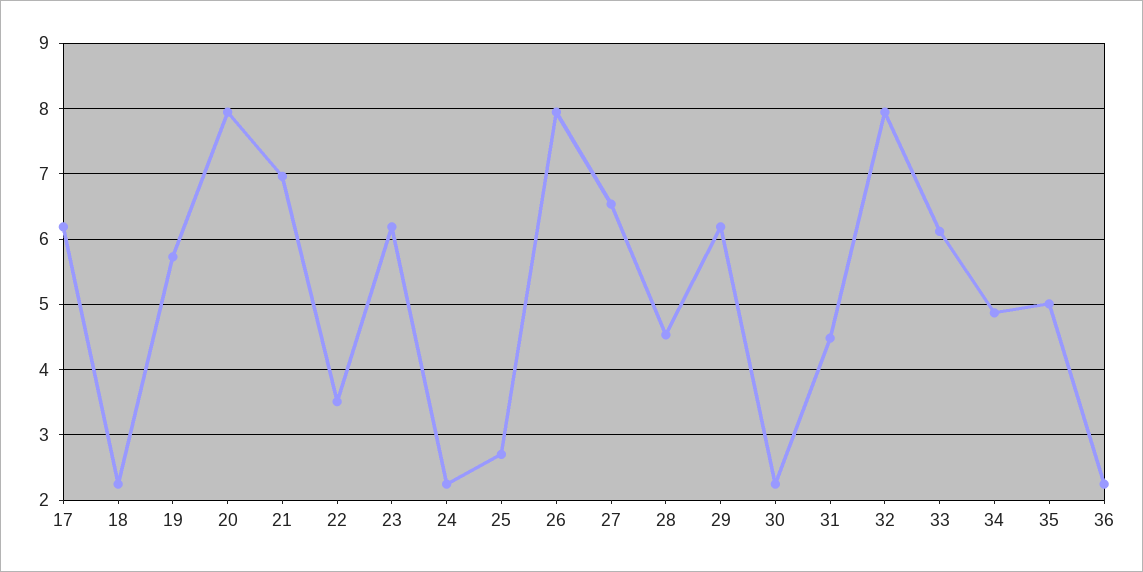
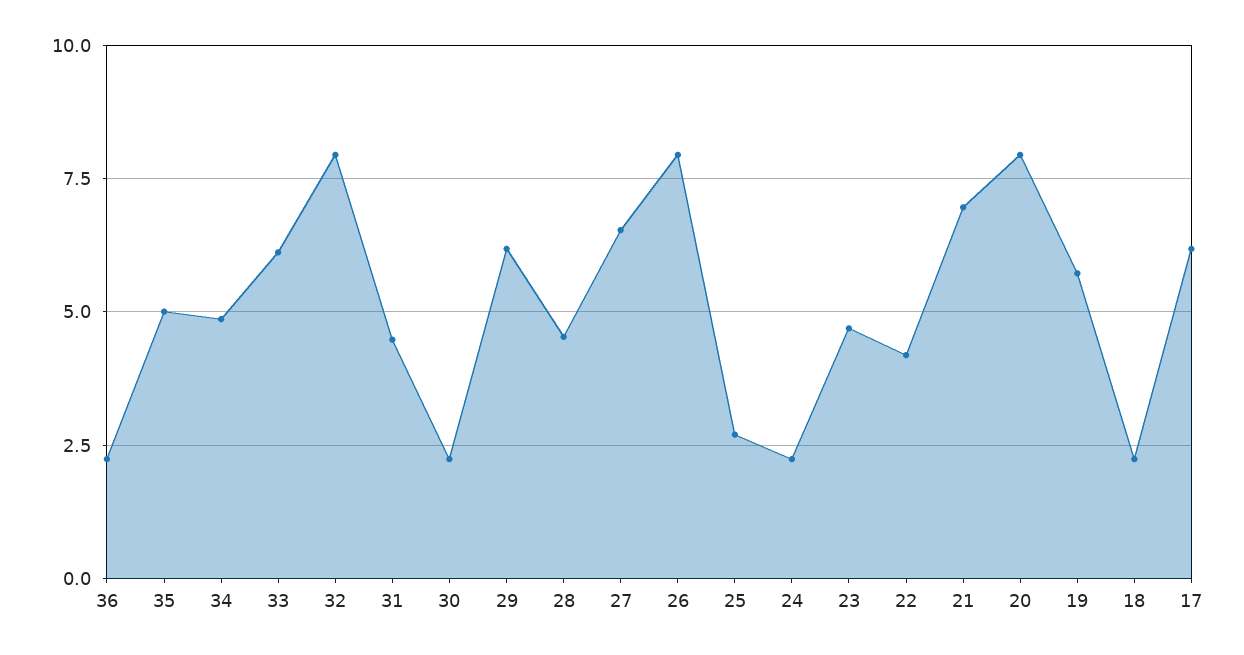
  {
    "17": 6.2,
    "18": 2.2,
    "19": 5.7,
    "20": 7.9,
    "21": 7,
-   "22": 3.5,
+   "22": 4.25,
-   "23": 6.2,
+   "23": 4.75,
    "24": 2.2,
    "25": 2.7,
    "26": 7.9,
    "27": 6.5,
    "28": 4.5,
    "29": 6.2,
    "30": 2.2,
    "31": 4.5,
    "32": 7.9,
    "33": 6.1,
    "34": 4.9,
    "35": 5,
    "36": 2.2
  }

